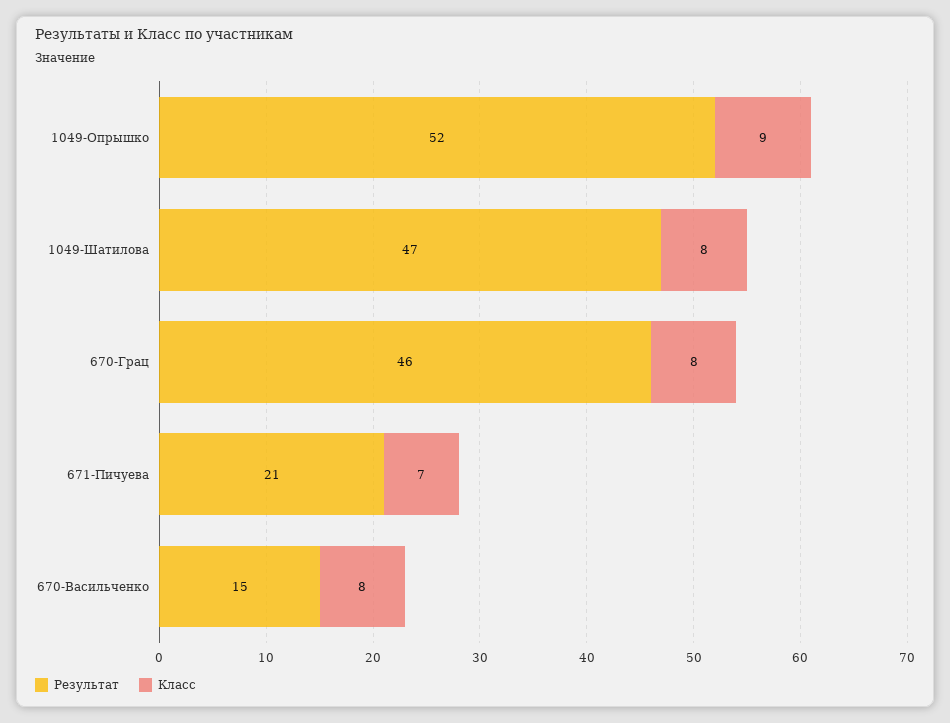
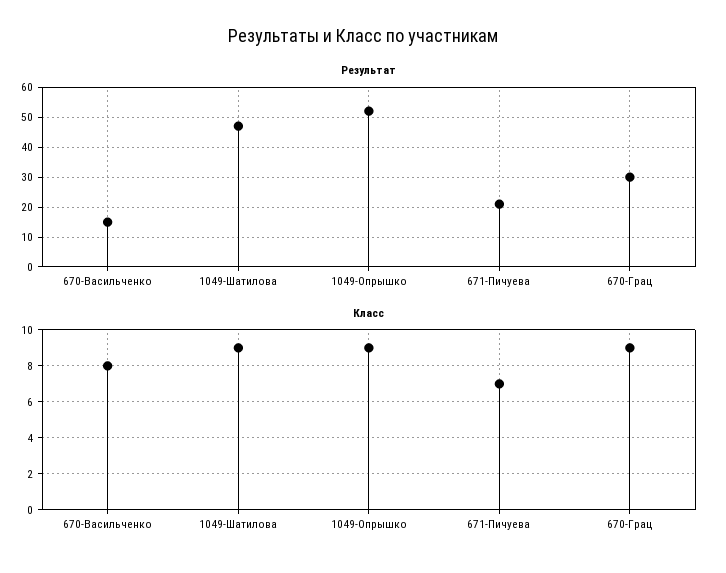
  {
    "Результат": {
      "1049-Опрышко": 52,
      "1049-Шатилова": 47,
-     "670-Грац": 46,
+     "670-Грац": 30,
      "671-Пичуева": 21,
      "670-Васильченко": 15
    },
    "Класс": {
      "1049-Опрышко": 9,
-     "1049-Шатилова": 8,
+     "1049-Шатилова": 9,
-     "670-Грац": 8,
+     "670-Грац": 9,
      "671-Пичуева": 7,
      "670-Васильченко": 8
    }
  }

